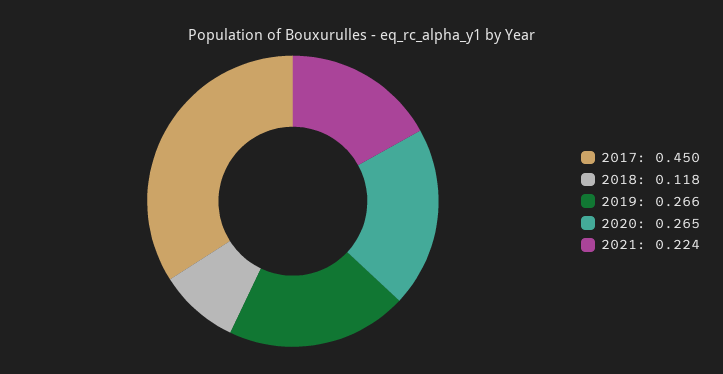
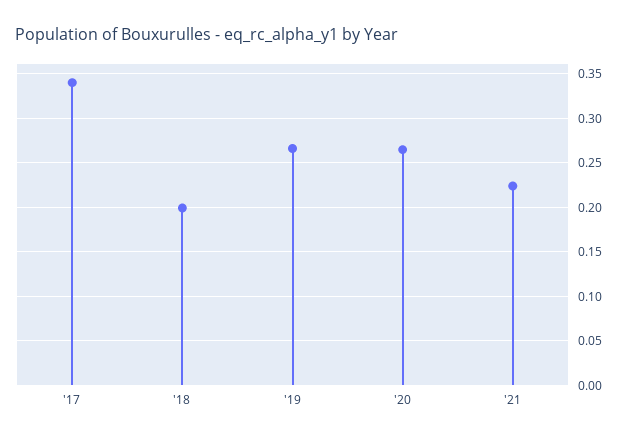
  {
-   "2017": 0.45,
+   "2017": 0.34,
-   "2018": 0.118,
+   "2018": 0.2,
    "2019": 0.266,
    "2020": 0.265,
    "2021": 0.224
  }

